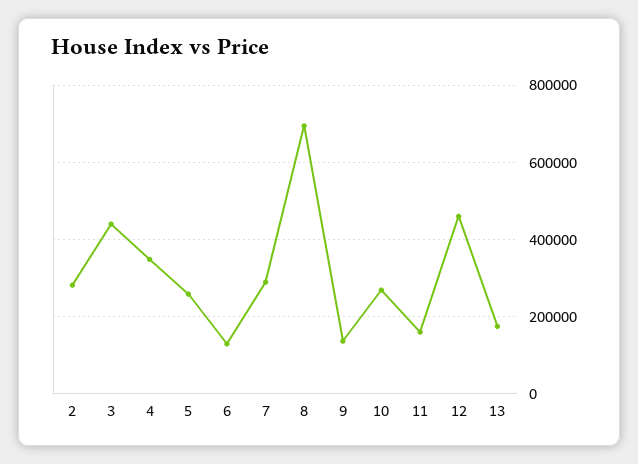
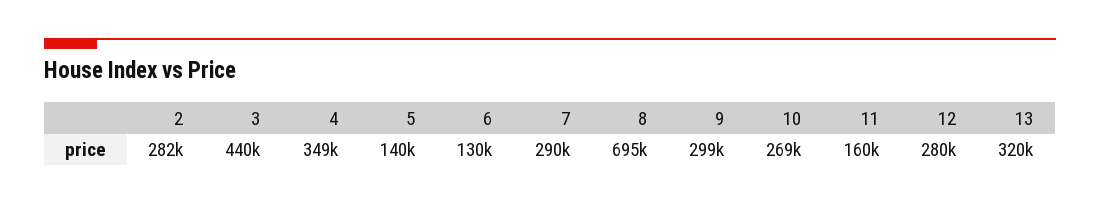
  {
    "2": 282000,
    "3": 440000,
    "4": 349000,
-   "5": 260000,
+   "5": 140000,
    "6": 130000,
    "7": 290000,
    "8": 695000,
-   "9": 140000,
+   "9": 299000,
    "10": 269000,
    "11": 160000,
-   "12": 460000,
+   "12": 280000,
-   "13": 180000
+   "13": 320000
  }

